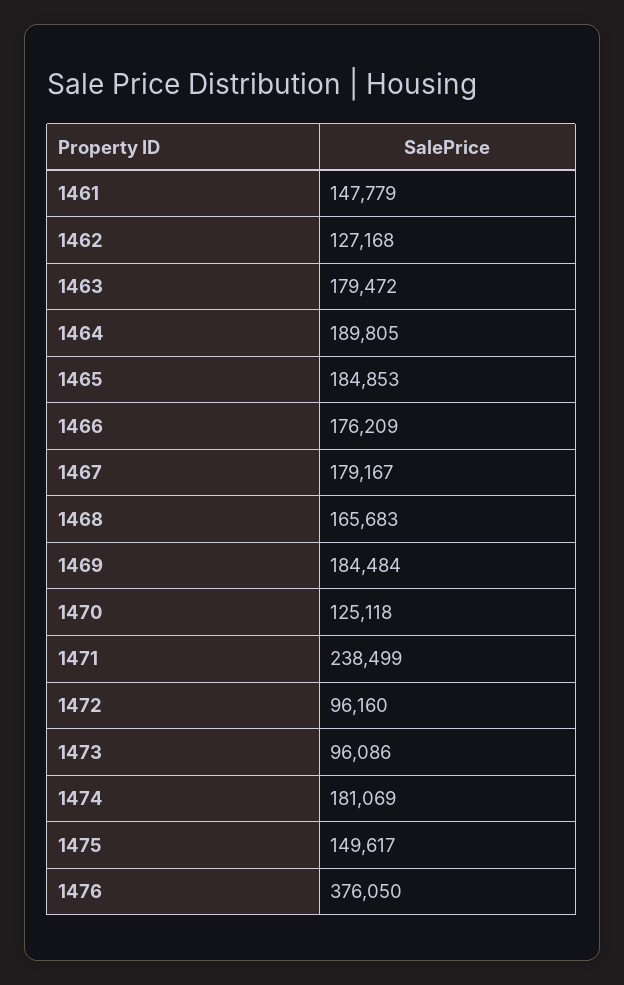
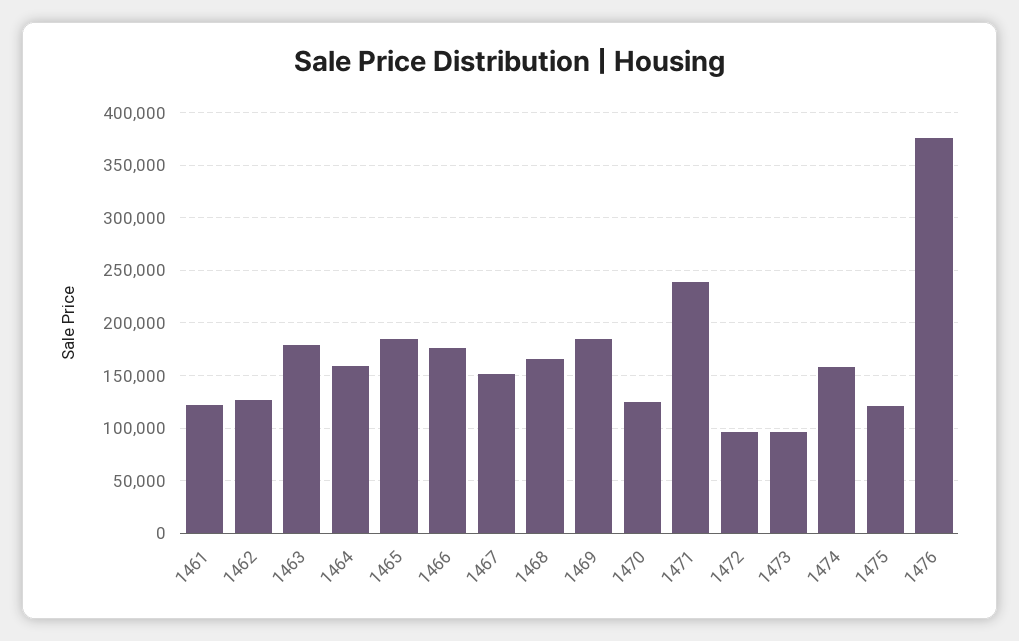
  {
-   "1461": 147779,
+   "1461": 120000,
    "1462": 127168,
    "1463": 179472,
-   "1464": 189805,
+   "1464": 160000,
    "1465": 184853,
    "1466": 176209,
-   "1467": 179167,
+   "1467": 150000,
    "1468": 165683,
    "1469": 184484,
    "1470": 125118,
    "1471": 238499,
    "1472": 96160,
    "1473": 96086,
-   "1474": 181069,
+   "1474": 160000,
-   "1475": 149617,
+   "1475": 120000,
    "1476": 376050
  }

